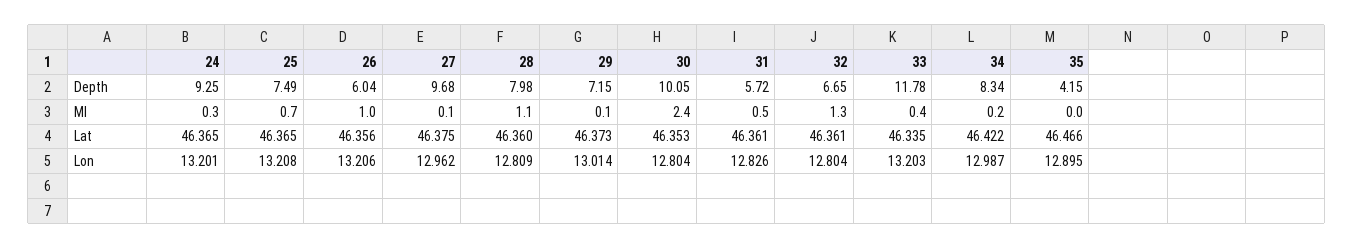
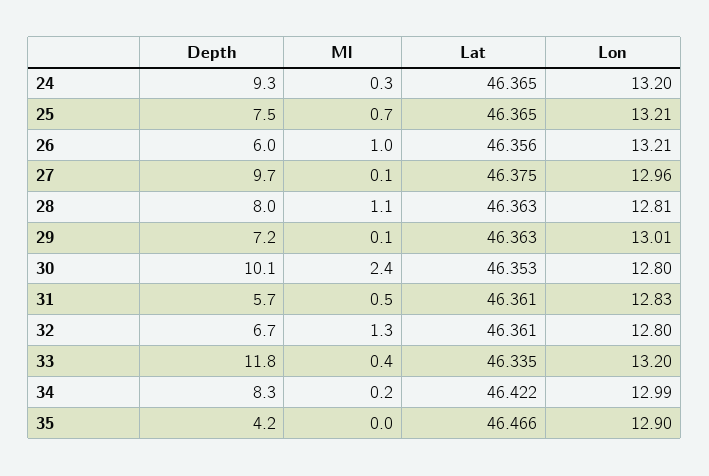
  {
    "24": {
      "Depth": 9.25,
      "Ml": 0.3,
      "Lat": 46.365,
      "Lon": 13.201
    },
    "25": {
      "Depth": 7.49,
      "Ml": 0.7,
      "Lat": 46.365,
      "Lon": 13.208
    },
    "26": {
      "Depth": 6.04,
      "Ml": 1,
      "Lat": 46.356,
      "Lon": 13.206
    },
    "27": {
      "Depth": 9.68,
      "Ml": 0.1,
      "Lat": 46.375,
      "Lon": 12.962
    },
    "28": {
      "Depth": 7.98,
      "Ml": 1.1,
-     "Lat": 46.36,
+     "Lat": 46.363,
      "Lon": 12.809
    },
    "29": {
      "Depth": 7.15,
      "Ml": 0.1,
-     "Lat": 46.373,
+     "Lat": 46.363,
      "Lon": 13.014
    },
    "30": {
      "Depth": 10.05,
      "Ml": 2.4,
      "Lat": 46.353,
      "Lon": 12.804
    },
    "31": {
      "Depth": 5.72,
      "Ml": 0.5,
      "Lat": 46.361,
      "Lon": 12.826
    },
    "32": {
      "Depth": 6.65,
      "Ml": 1.3,
      "Lat": 46.361,
      "Lon": 12.804
    },
    "33": {
      "Depth": 11.78,
      "Ml": 0.4,
      "Lat": 46.335,
      "Lon": 13.203
    },
    "34": {
      "Depth": 8.34,
      "Ml": 0.2,
      "Lat": 46.422,
      "Lon": 12.987
    },
    "35": {
      "Depth": 4.15,
      "Ml": 0,
      "Lat": 46.466,
      "Lon": 12.895
    }
  }

